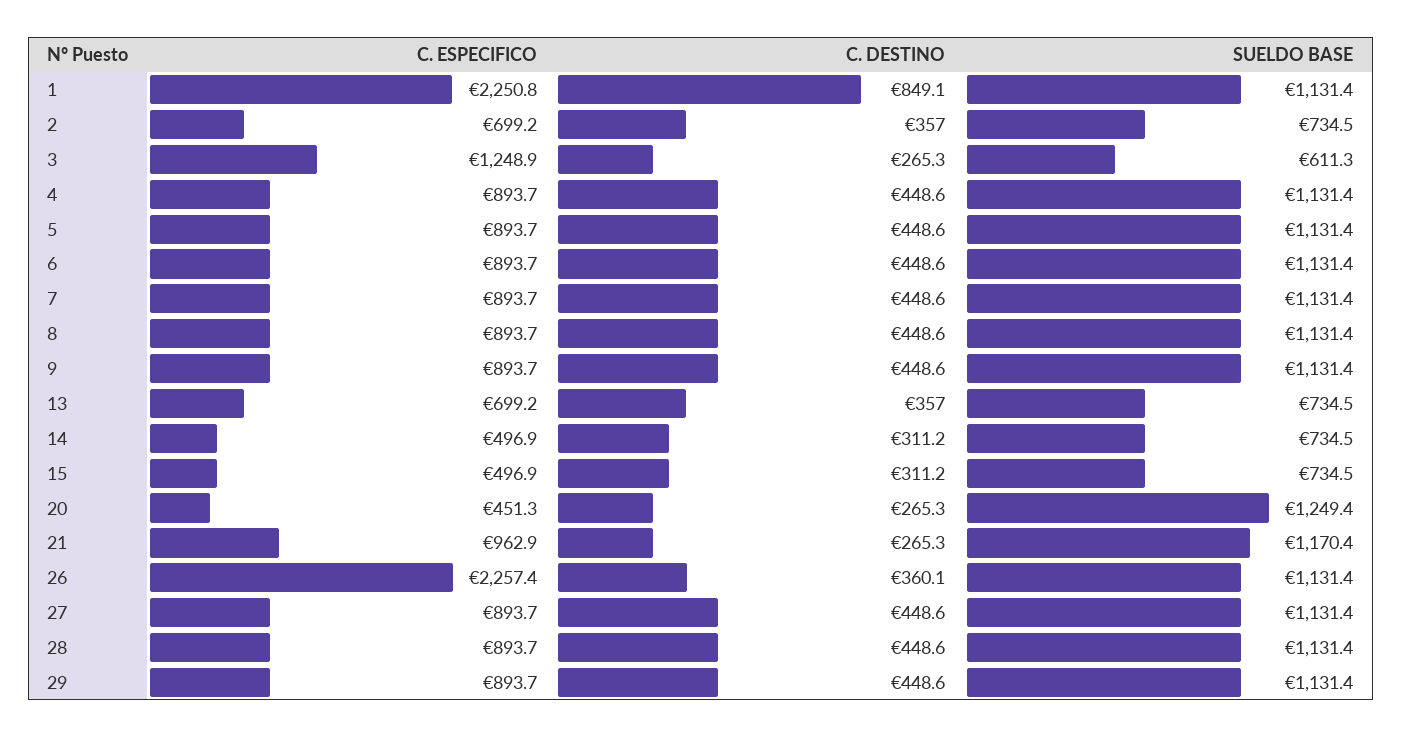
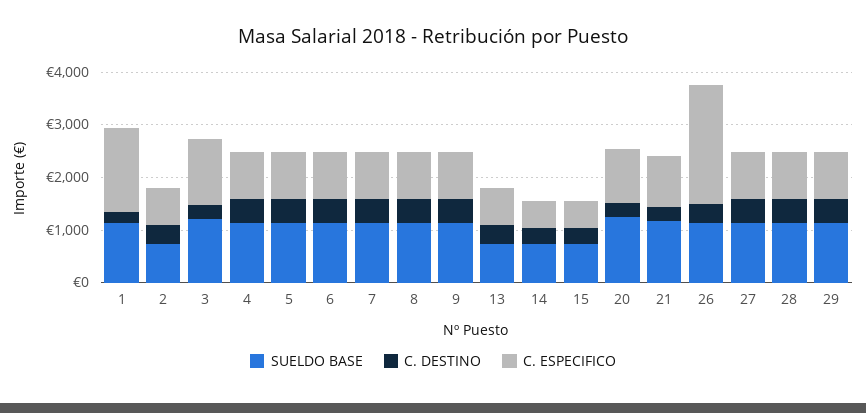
  {
    "C. ESPECIFICO": {
-     "1": 2250.8,
+     "1": 1600,
      "2": 699.2,
      "3": 1248.9,
      "4": 893.7,
      "5": 893.7,
      "6": 893.7,
      "7": 893.7,
      "8": 893.7,
      "9": 893.7,
      "13": 699.2,
      "14": 496.9,
      "15": 496.9,
-     "20": 451.3,
+     "20": 1000,
      "21": 962.9,
      "26": 2257.4,
      "27": 893.7,
      "28": 893.7,
      "29": 893.7
    },
    "C. DESTINO": {
-     "1": 849.1,
+     "1": 200,
      "2": 357,
      "3": 265.3,
      "4": 448.6,
      "5": 448.6,
      "6": 448.6,
      "7": 448.6,
      "8": 448.6,
      "9": 448.6,
      "13": 357,
      "14": 311.2,
      "15": 311.2,
      "20": 265.3,
      "21": 265.3,
      "26": 360.1,
      "27": 448.6,
      "28": 448.6,
      "29": 448.6
    },
    "SUELDO BASE": {
      "1": 1131.4,
      "2": 734.5,
-     "3": 611.3,
+     "3": 1200,
      "4": 1131.4,
      "5": 1131.4,
      "6": 1131.4,
      "7": 1131.4,
      "8": 1131.4,
      "9": 1131.4,
      "13": 734.5,
      "14": 734.5,
      "15": 734.5,
      "20": 1249.4,
      "21": 1170.4,
      "26": 1131.4,
      "27": 1131.4,
      "28": 1131.4,
      "29": 1131.4
    }
  }

